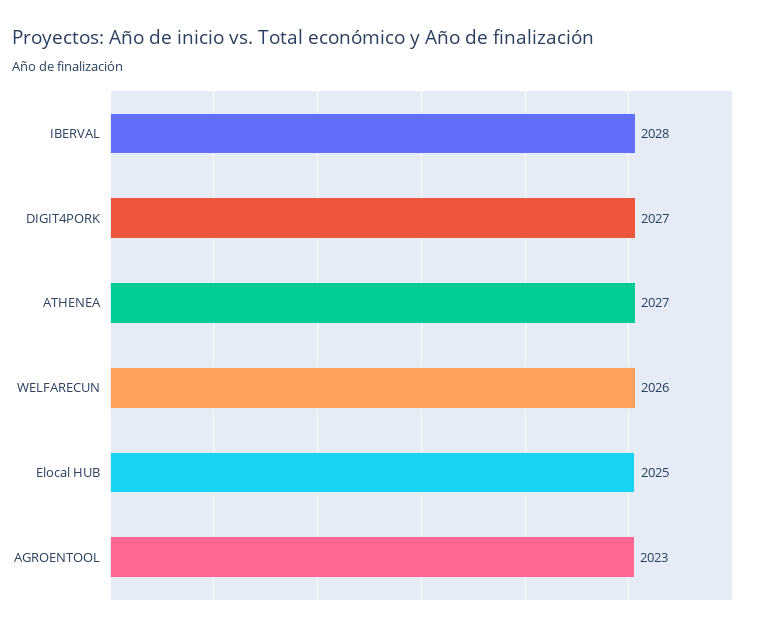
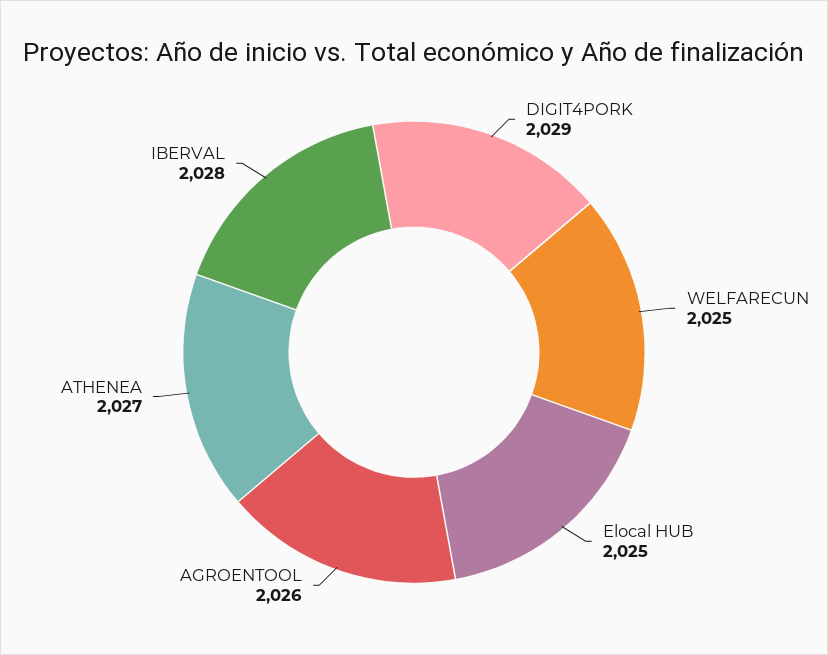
  {
    "IBERVAL": 2028,
-   "DIGIT4PORK": 2027,
+   "DIGIT4PORK": 2029,
    "ATHENEA": 2027,
-   "WELFARECUN": 2026,
+   "WELFARECUN": 2025,
    "Elocal HUB": 2025,
-   "AGROENTOOL": 2023
+   "AGROENTOOL": 2026
  }

